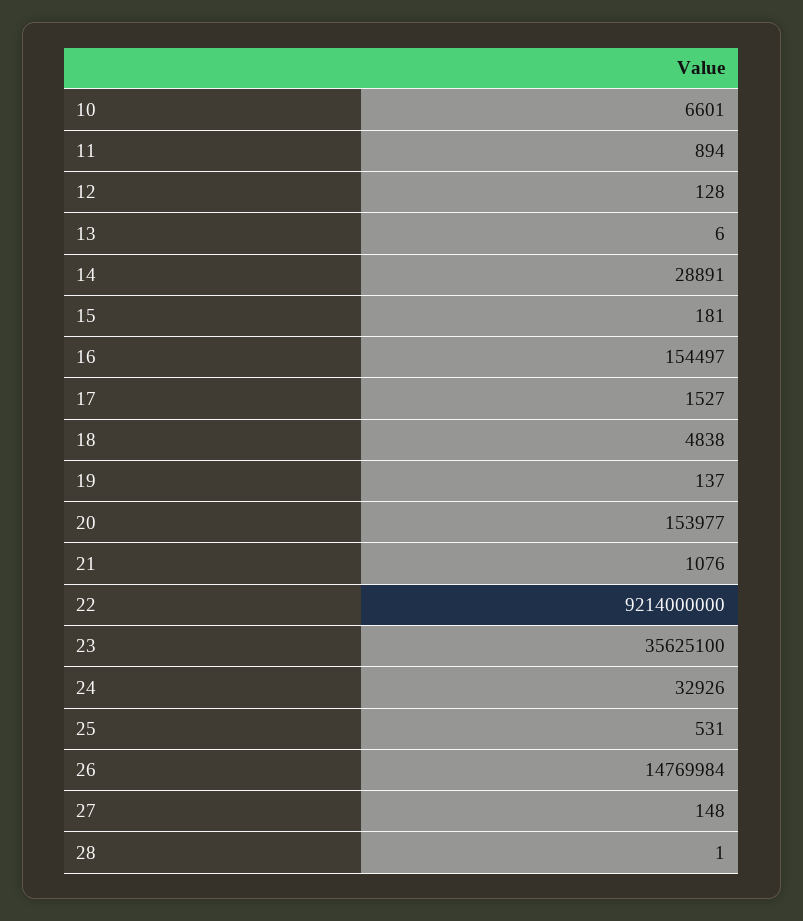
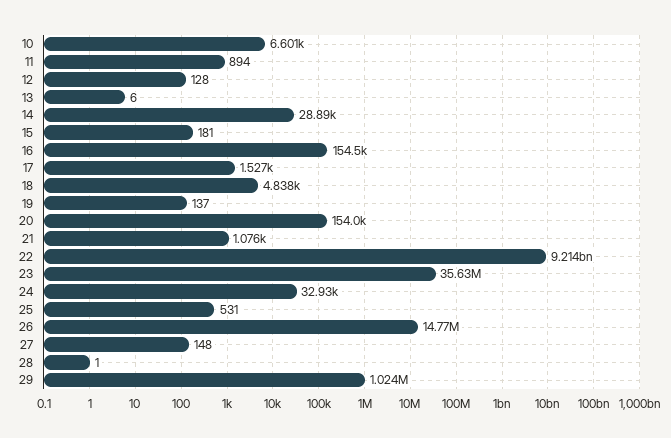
  {
    "10": 6601,
    "11": 894,
    "12": 128,
    "13": 6,
    "14": 28891,
    "15": 181,
    "16": 154497,
    "17": 1527,
    "18": 4838,
    "19": 137,
    "20": 153977,
    "21": 1076,
    "22": 9214000000,
    "23": 35625100,
    "24": 32926,
    "25": 531,
    "26": 14769984,
    "27": 148,
-   "28": 1
+   "28": 1,
+   "29": 1024000
  }

